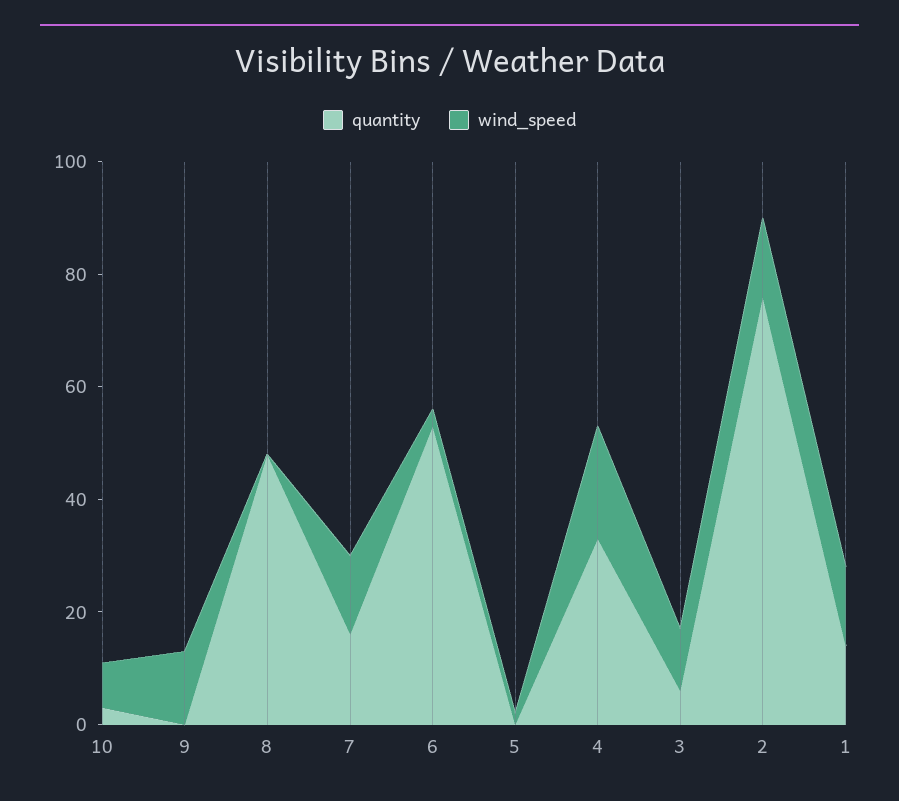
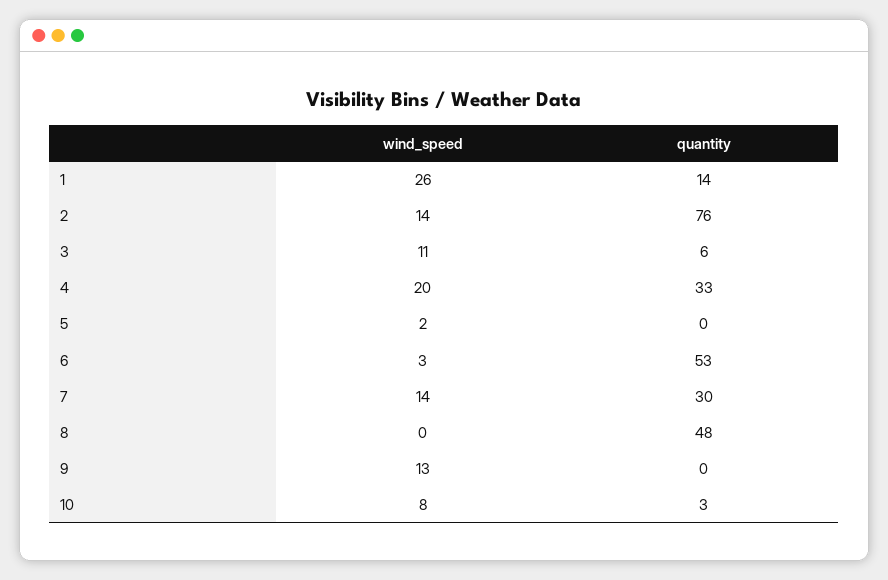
  {
    "quantity": {
      "10": 3,
      "9": 0,
      "8": 48,
-     "7": 15,
+     "7": 30,
      "6": 53,
      "5": 0,
      "4": 33,
      "3": 6,
      "2": 76,
      "1": 14
    },
    "wind_speed": {
      "10": 8,
      "9": 13,
      "8": 0,
      "7": 14,
      "6": 3,
      "5": 2,
      "4": 20,
      "3": 11,
      "2": 14,
-     "1": 15
+     "1": 26
    }
  }

